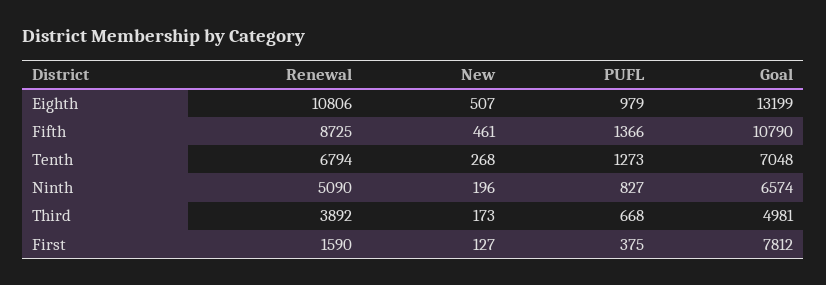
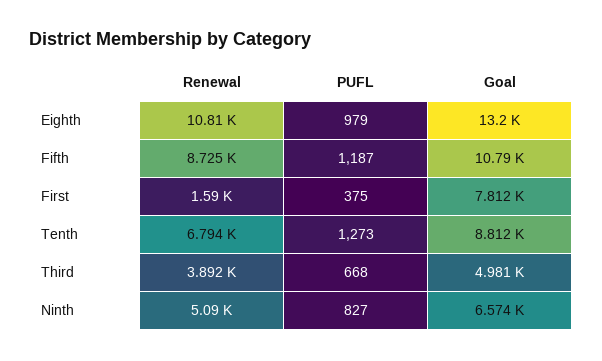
  {
    "Renewal": {
      "Eighth": 10806,
      "Fifth": 8725,
      "Tenth": 6794,
      "Ninth": 5090,
      "Third": 3892,
      "First": 1590
    },
-   "New": {
-     "Eighth": 507,
-     "Fifth": 461,
-     "Tenth": 268,
-     "Ninth": 196,
-     "Third": 173,
-     "First": 127
-   },
    "PUFL": {
      "Eighth": 979,
-     "Fifth": 1366,
+     "Fifth": 1187,
      "Tenth": 1273,
      "Ninth": 827,
      "Third": 668,
      "First": 375
    },
    "Goal": {
      "Eighth": 13199,
      "Fifth": 10790,
-     "Tenth": 7048,
+     "Tenth": 8812,
      "Ninth": 6574,
      "Third": 4981,
      "First": 7812
    }
  }

